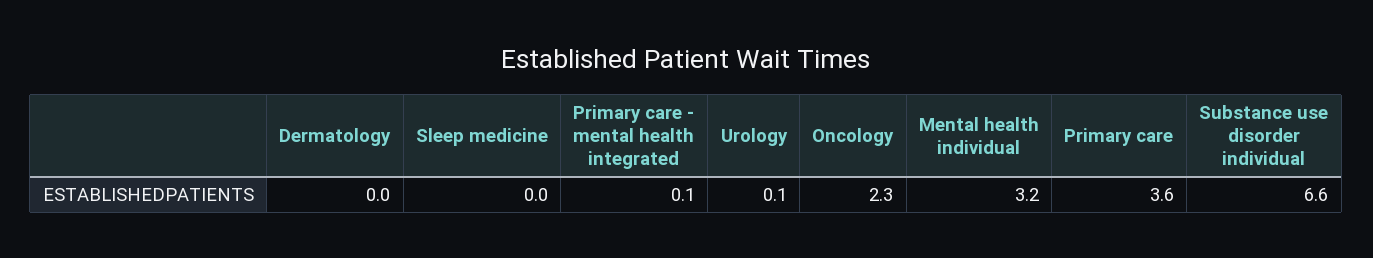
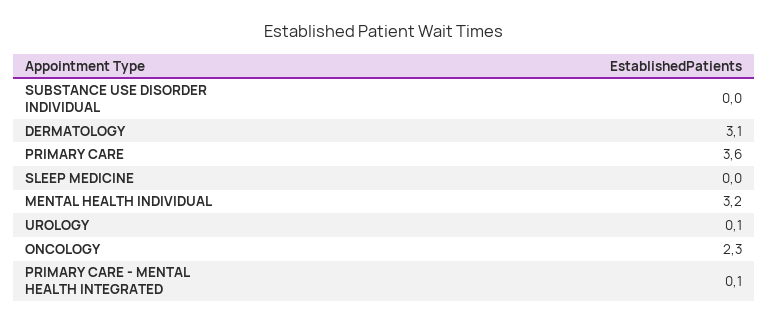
  {
-   "Dermatology": 0,
+   "Dermatology": 3.1,
    "Sleep medicine": 0,
    "Primary care - mental health integrated": 0.1,
    "Urology": 0.1,
    "Oncology": 2.3,
    "Mental health individual": 3.2,
    "Primary care": 3.6,
-   "Substance use disorder individual": 6.6
+   "Substance use disorder individual": 0
  }

